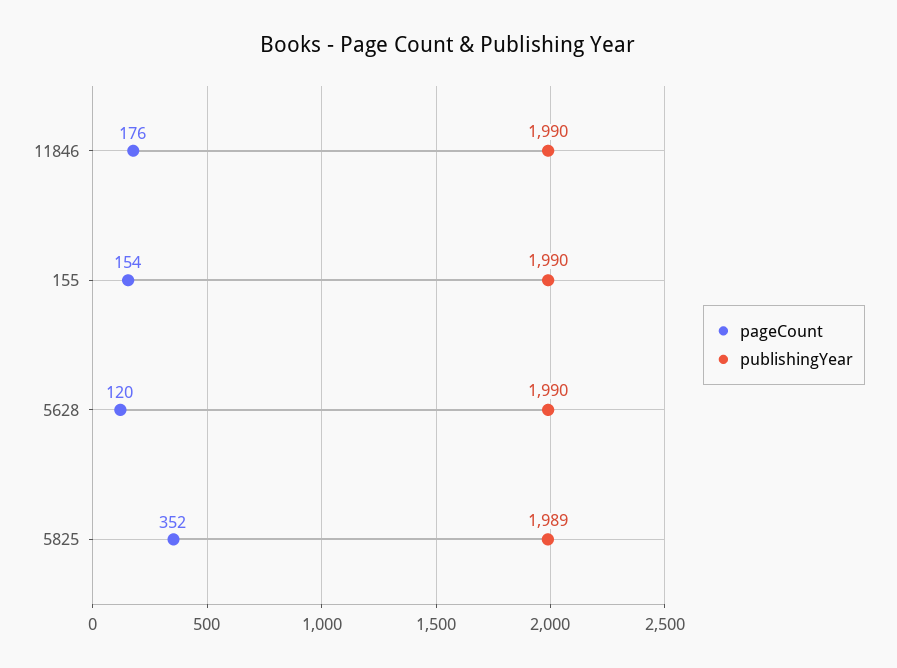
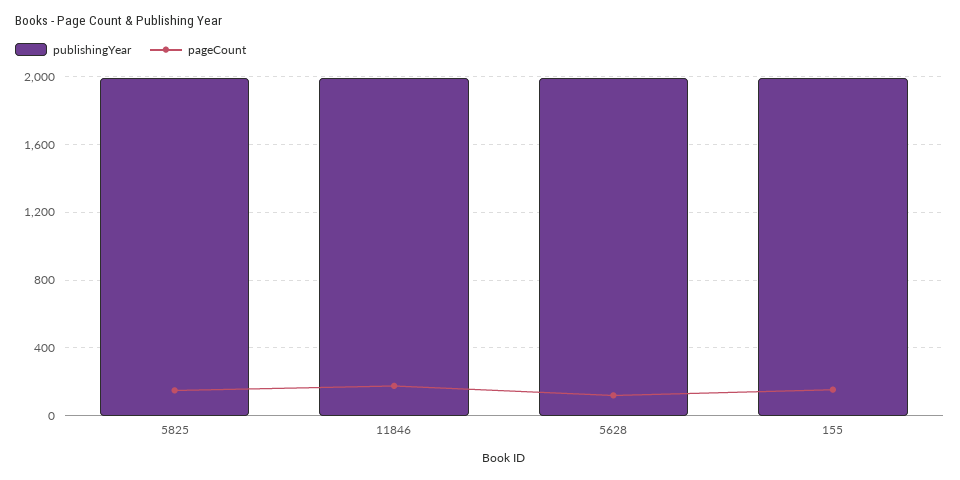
  {
    "pageCount": {
      "11846": 176,
      "155": 154,
      "5628": 120,
-     "5825": 352
+     "5825": 150
    },
    "publishingYear": {
      "11846": 1990,
      "155": 1990,
      "5628": 1990,
      "5825": 1989
    }
  }

